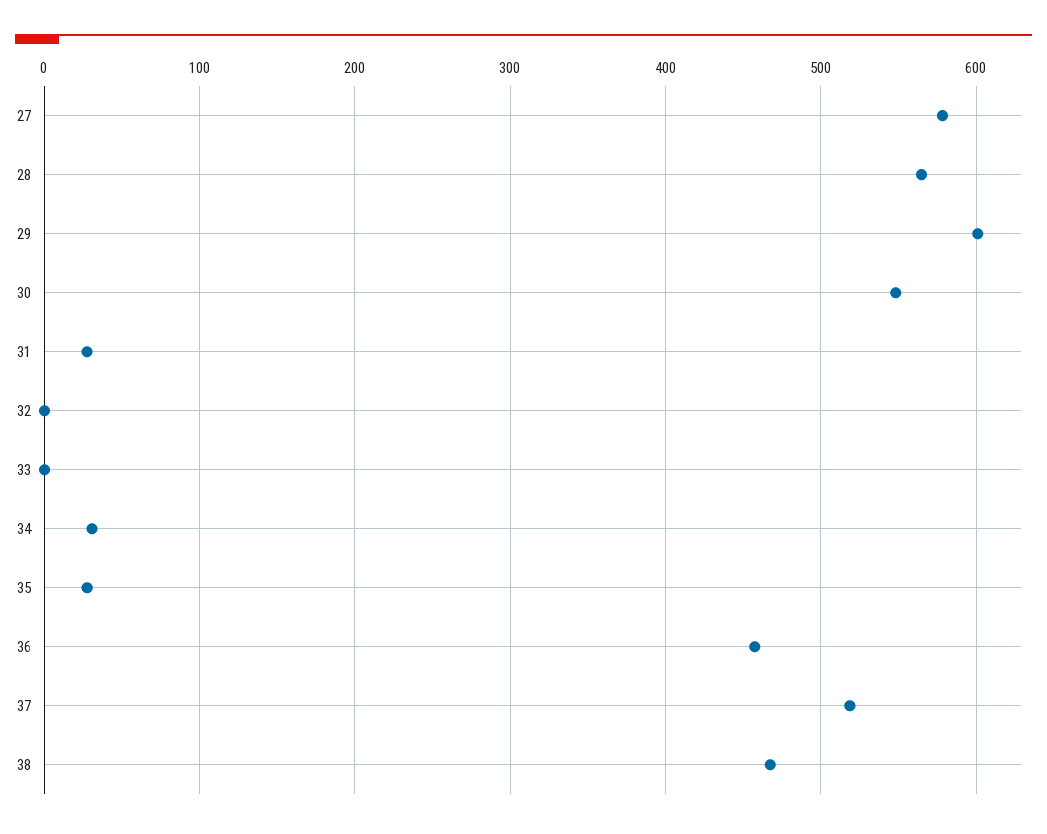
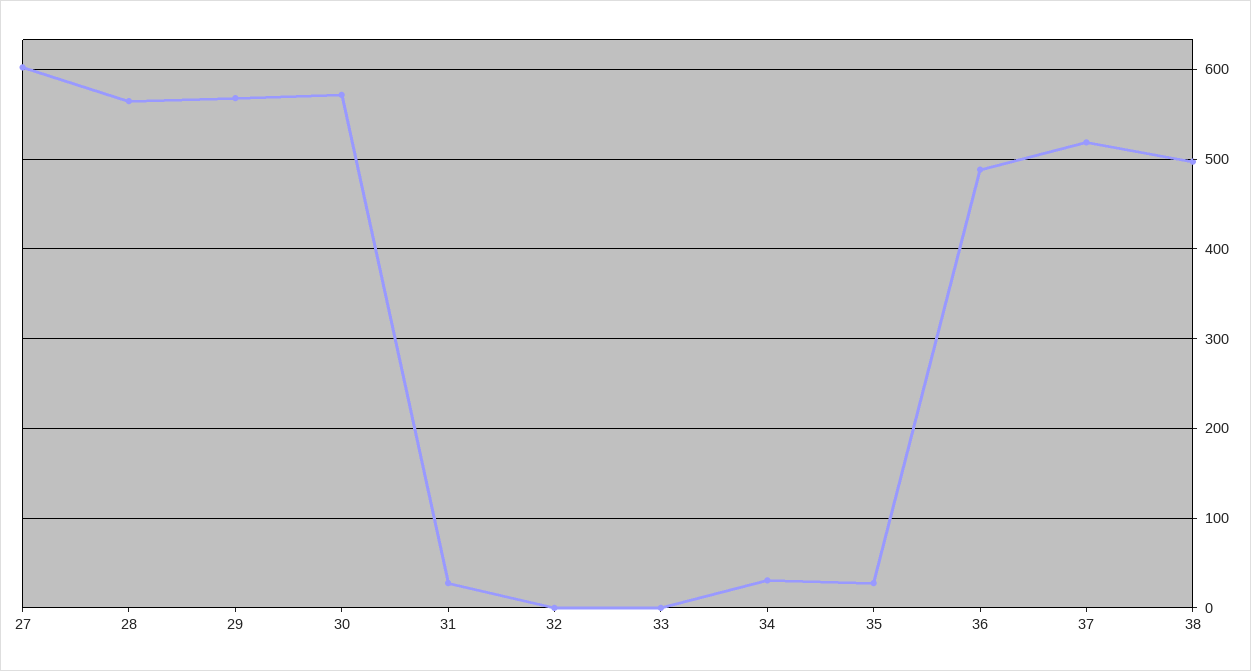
  {
-   "27": 580,
+   "27": 600,
    "28": 560,
-   "29": 600,
+   "29": 570,
-   "30": 550,
+   "30": 570,
    "31": 30,
    "32": 0,
    "33": 0,
    "34": 30,
    "35": 30,
-   "36": 460,
+   "36": 490,
    "37": 520,
-   "38": 470
+   "38": 500
  }

